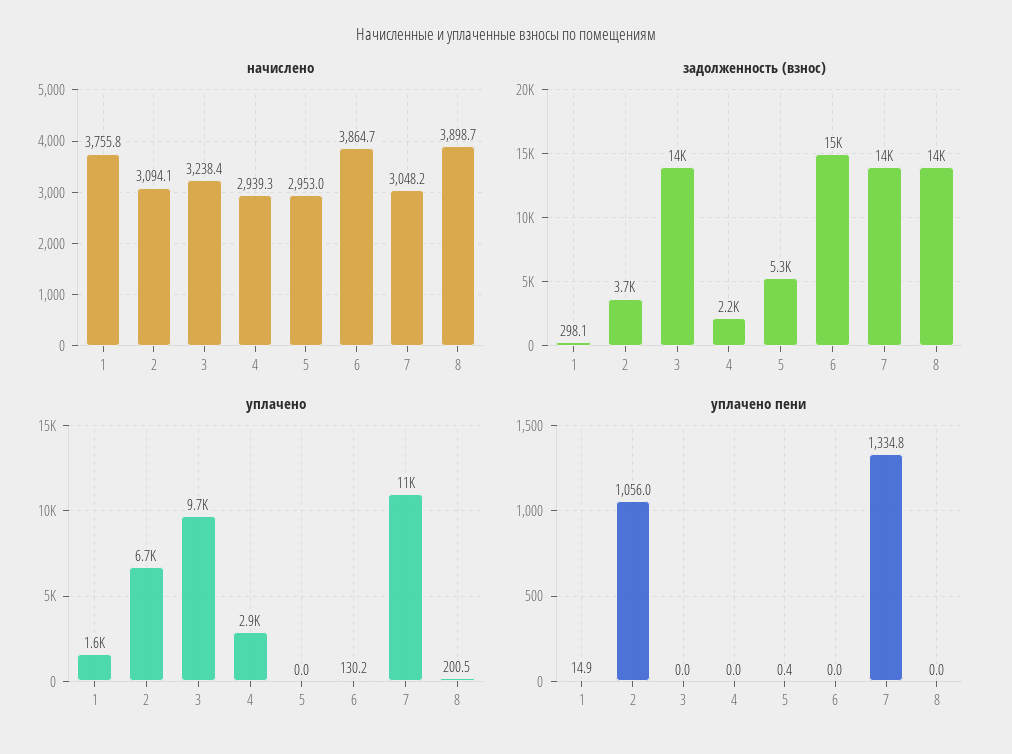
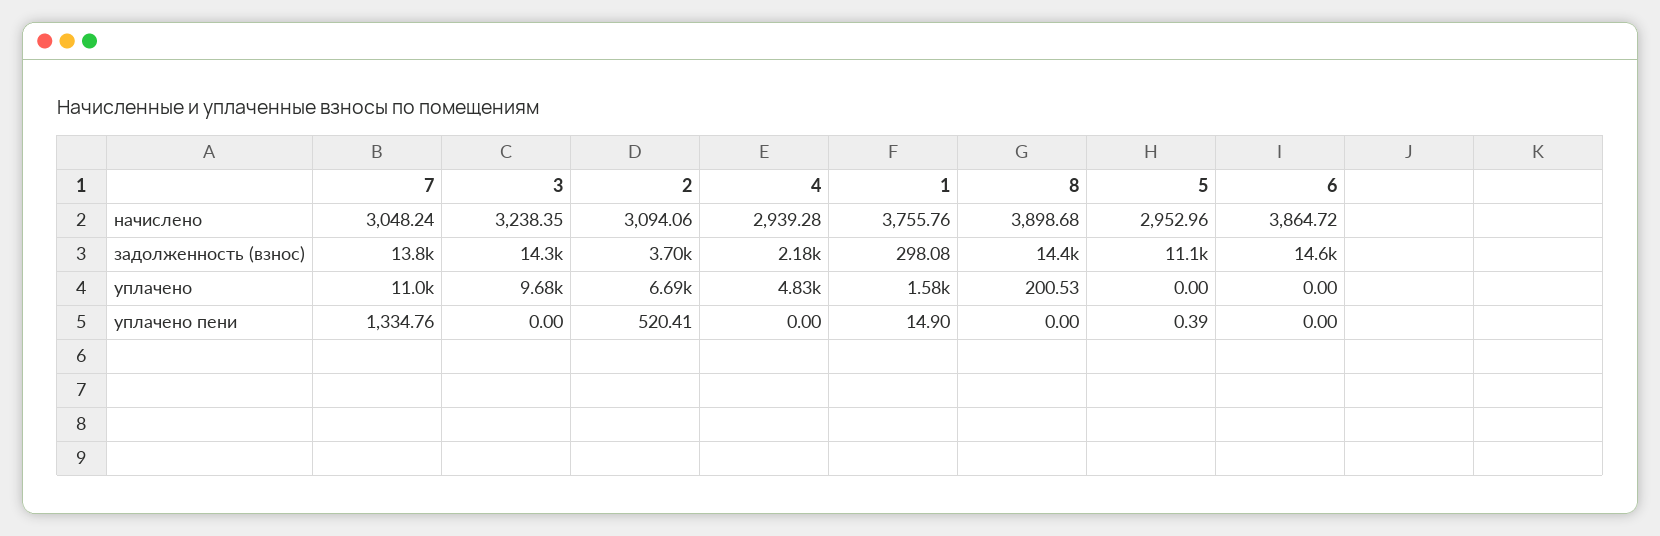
  {
    "начислено": {
      "1": 3755.76,
      "2": 3094.06,
      "3": 3238.35,
      "4": 2939.28,
      "5": 2952.96,
      "6": 3864.72,
      "7": 3048.24,
      "8": 3898.68
    },
    "задолженность (взнос)": {
      "1": 298.08,
      "2": 3700,
      "3": 14300,
      "4": 2180,
-     "5": 5300,
+     "5": 11100,
      "6": 14600,
      "7": 13800,
      "8": 14400
    },
    "уплачено": {
      "1": 1580,
      "2": 6690,
      "3": 9680,
-     "4": 2900,
+     "4": 4830,
      "5": 0,
-     "6": 130.2,
+     "6": 0,
      "7": 11000,
      "8": 200.53
    },
    "уплачено пени": {
      "1": 14.9,
-     "2": 1056,
+     "2": 520.41,
      "3": 0,
      "4": 0,
      "5": 0.39,
      "6": 0,
      "7": 1334.76,
      "8": 0
    }
  }

